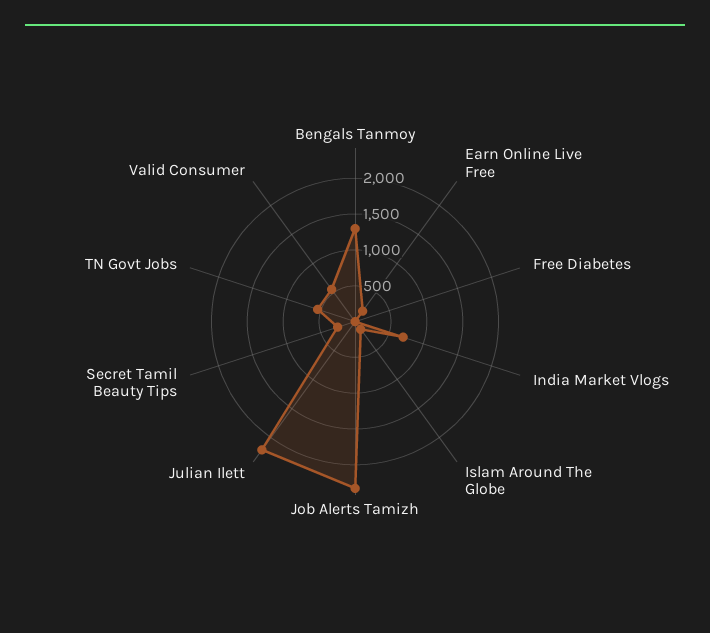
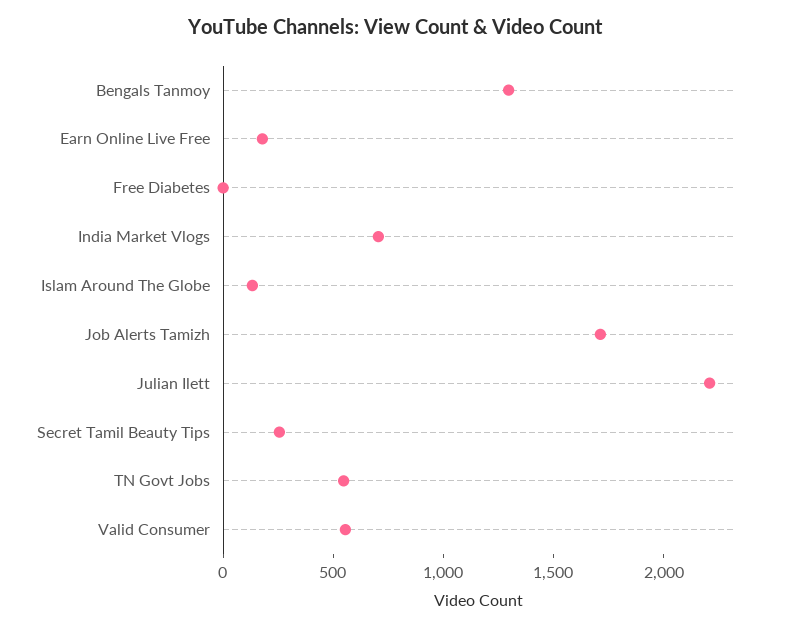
  {
    "Bengals Tanmoy": 1300,
    "Earn Online Live Free": 200,
    "Free Diabetes": 0,
    "India Market Vlogs": 700,
    "Islam Around The Globe": 100,
-   "Job Alerts Tamizh": 2250,
+   "Job Alerts Tamizh": 1700,
    "Julian Ilett": 2200,
    "Secret Tamil Beauty Tips": 300,
    "TN Govt Jobs": 500,
    "Valid Consumer": 600
  }

